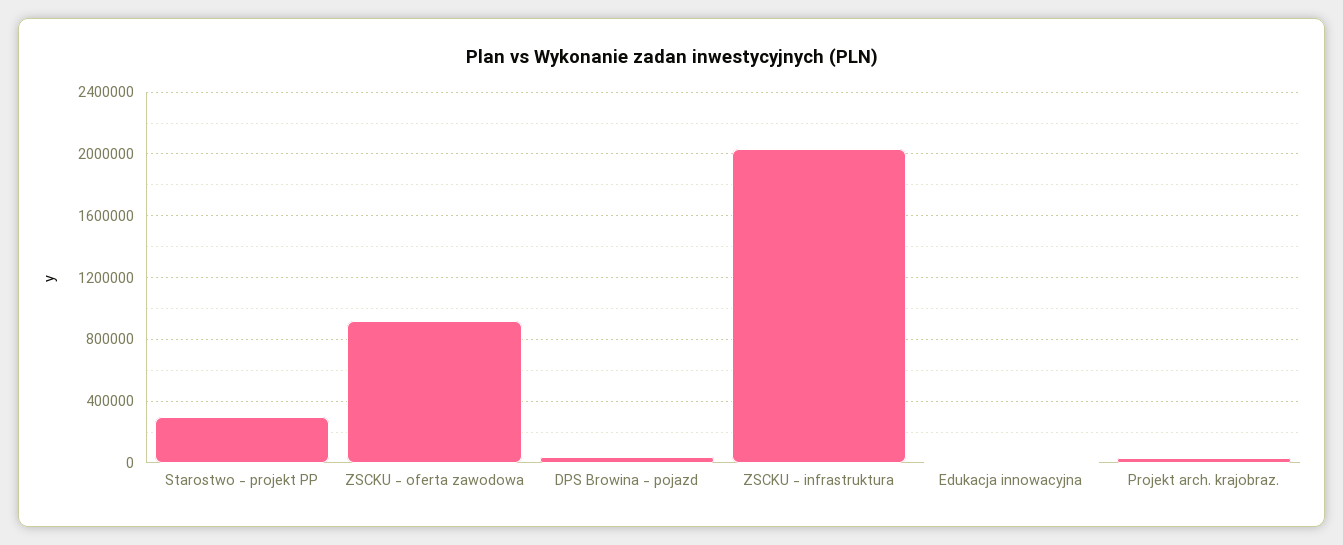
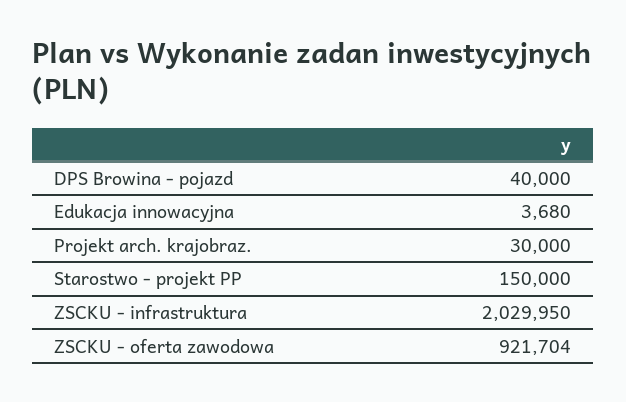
  {
-   "Starostwo - projekt PP": 300000,
+   "Starostwo - projekt PP": 150000,
    "ZSCKU - oferta zawodowa": 921704,
    "DPS Browina - pojazd": 40000,
    "ZSCKU - infrastruktura": 2029950,
    "Edukacja innowacyjna": 3680,
    "Projekt arch. krajobraz.": 30000
  }

